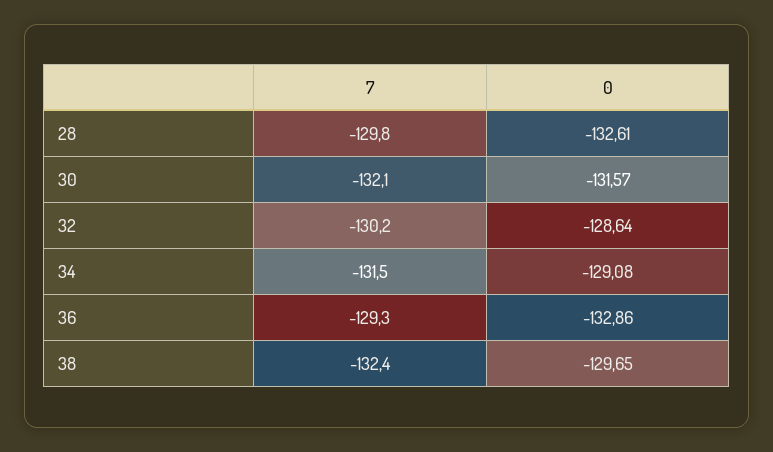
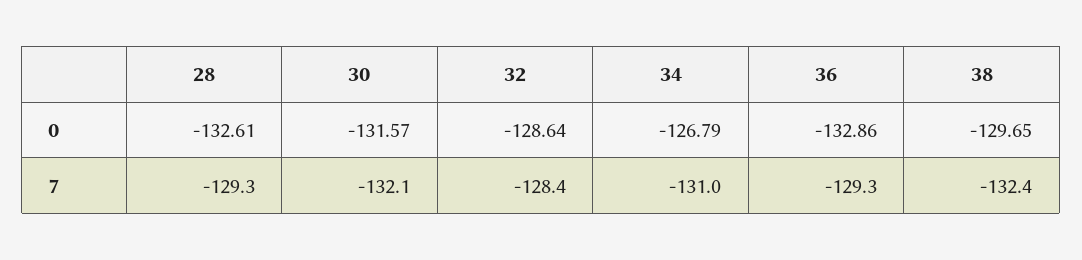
  {
    "7": {
-     "28": -129.8,
+     "28": -129.3,
      "30": -132.1,
-     "32": -130.2,
+     "32": -128.4,
-     "34": -131.5,
+     "34": -131,
      "36": -129.3,
      "38": -132.4
    },
    "0": {
      "28": -132.61,
      "30": -131.57,
      "32": -128.64,
-     "34": -129.08,
+     "34": -126.79,
      "36": -132.86,
      "38": -129.65
    }
  }

